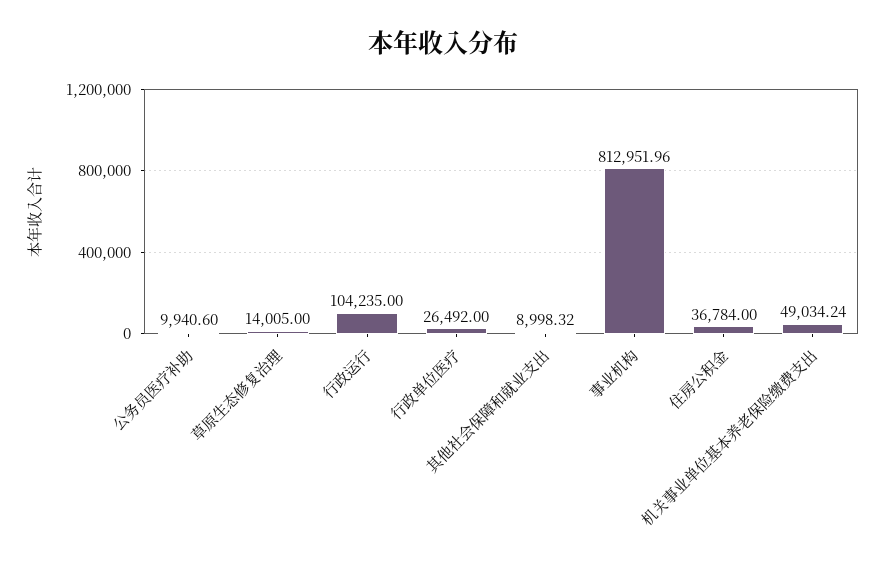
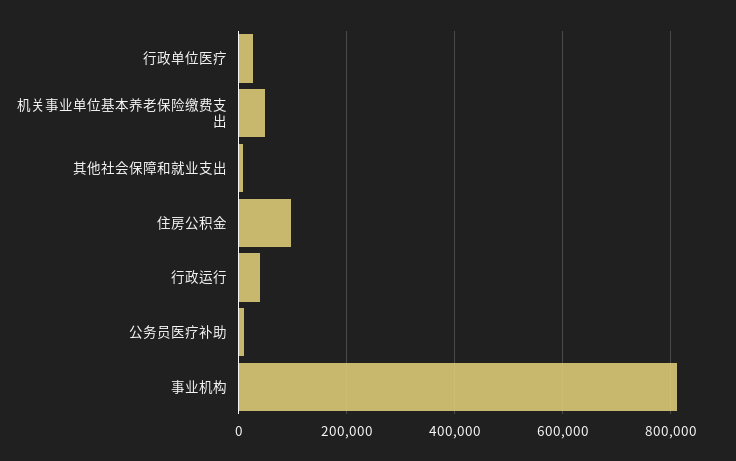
  {
    "公务员医疗补助": 9940.6,
-   "草原生态修复治理": 14005,
-   "行政运行": 104235,
+   "行政运行": 40000,
    "行政单位医疗": 26492,
    "其他社会保障和就业支出": 8998.32,
    "事业机构": 812951.96,
-   "住房公积金": 36784,
+   "住房公积金": 100000,
    "机关事业单位基本养老保险缴费支出": 49034.24
  }

